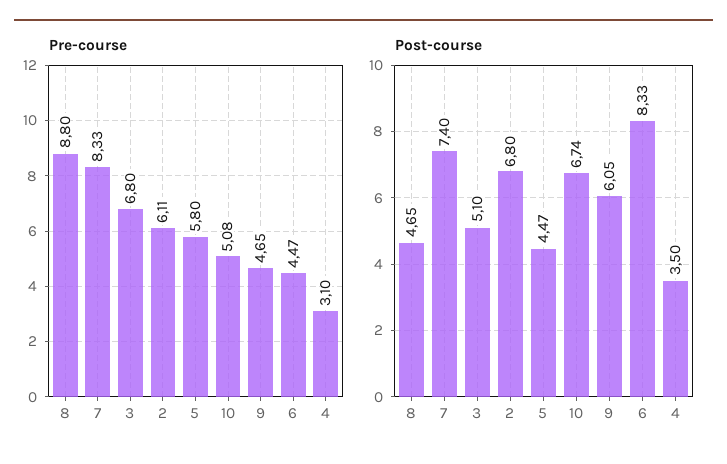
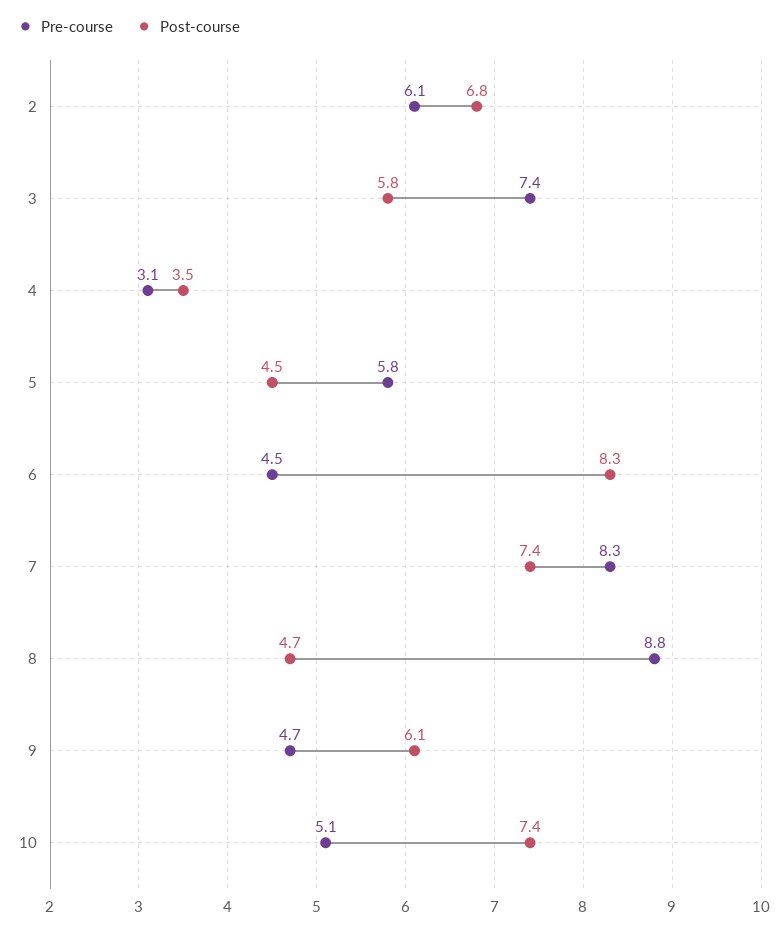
  {
    "Pre-course": {
      "8": 8.8,
      "7": 8.33,
-     "3": 6.8,
+     "3": 7.4,
      "2": 6.11,
      "5": 5.8,
      "10": 5.08,
      "9": 4.65,
      "6": 4.47,
      "4": 3.1
    },
    "Post-course": {
      "8": 4.65,
      "7": 7.4,
-     "3": 5.1,
+     "3": 5.8,
      "2": 6.8,
      "5": 4.47,
-     "10": 6.74,
+     "10": 7.4,
      "9": 6.05,
      "6": 8.33,
      "4": 3.5
    }
  }

